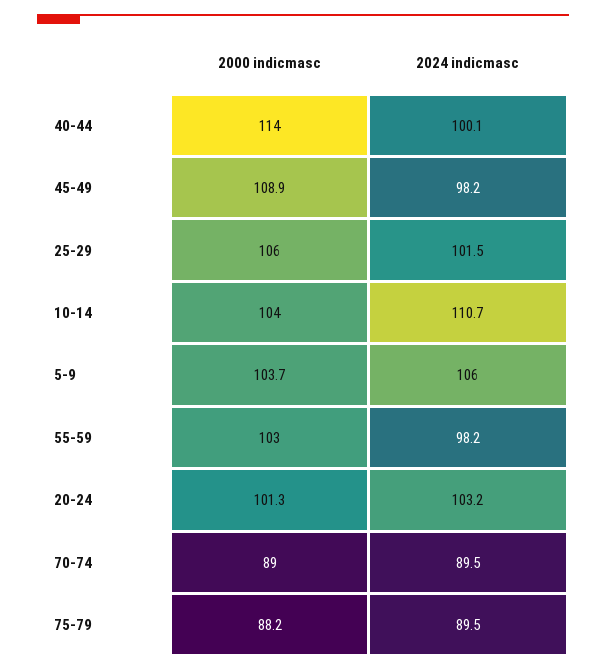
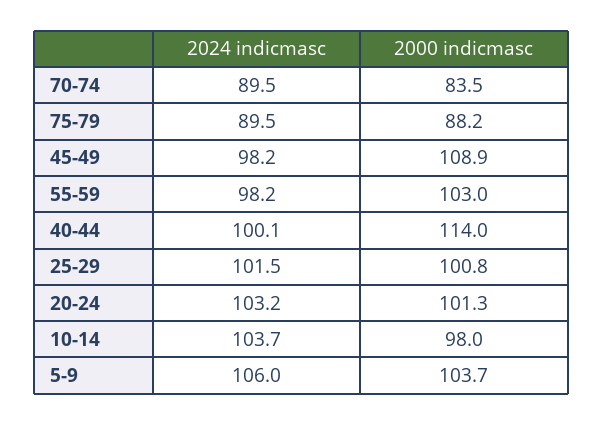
  {
    "2000 indicmasc": {
      "40-44": 114,
      "45-49": 108.9,
-     "25-29": 106,
+     "25-29": 100.8,
-     "10-14": 104,
+     "10-14": 98,
      "5-9": 103.7,
      "55-59": 103,
      "20-24": 101.3,
-     "70-74": 89,
+     "70-74": 83.5,
      "75-79": 88.2
    },
    "2024 indicmasc": {
      "40-44": 100.1,
      "45-49": 98.2,
      "25-29": 101.5,
-     "10-14": 110.7,
+     "10-14": 103.7,
      "5-9": 106,
      "55-59": 98.2,
      "20-24": 103.2,
      "70-74": 89.5,
      "75-79": 89.5
    }
  }

